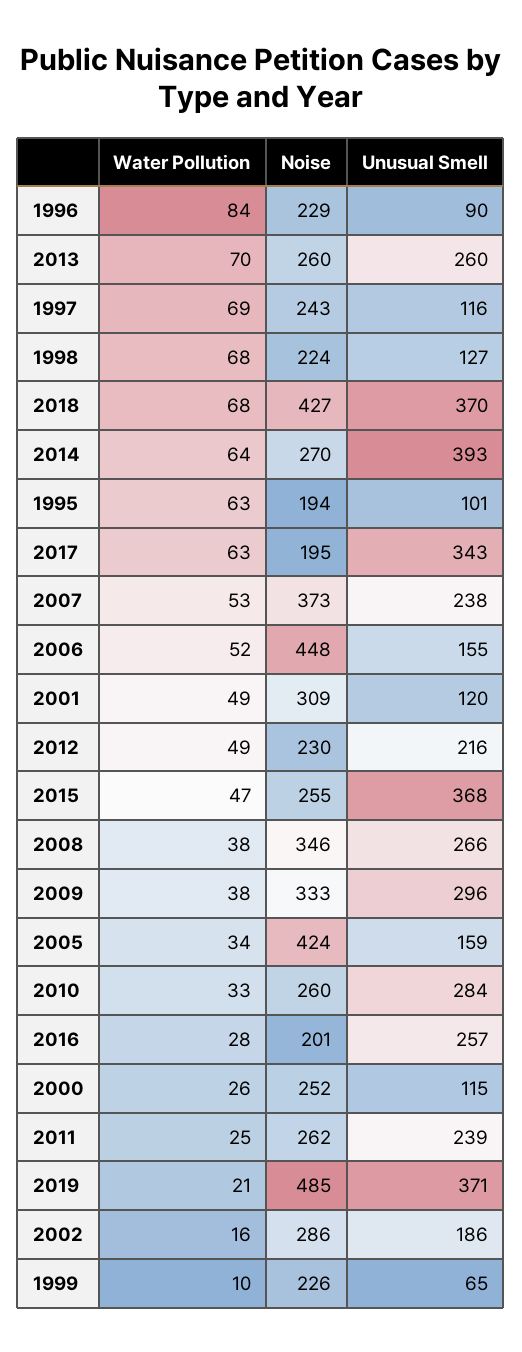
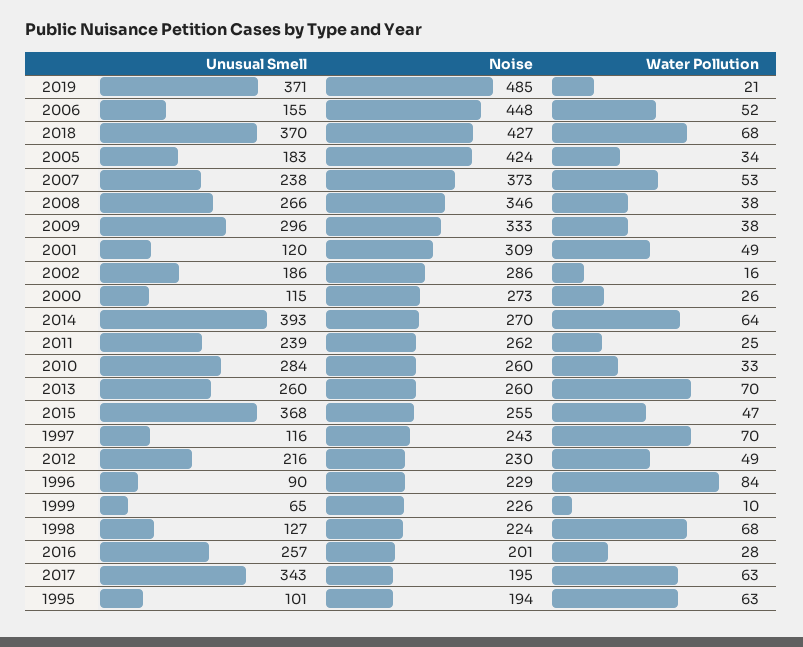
  {
    "Water Pollution": {
      "1996": 84,
      "2013": 70,
-     "1997": 69,
+     "1997": 70,
      "1998": 68,
      "2018": 68,
      "2014": 64,
      "1995": 63,
      "2017": 63,
      "2007": 53,
      "2006": 52,
      "2001": 49,
      "2012": 49,
      "2015": 47,
      "2008": 38,
      "2009": 38,
      "2005": 34,
      "2010": 33,
      "2016": 28,
      "2000": 26,
      "2011": 25,
      "2019": 21,
      "2002": 16,
      "1999": 10
    },
    "Noise": {
      "1996": 229,
      "2013": 260,
      "1997": 243,
      "1998": 224,
      "2018": 427,
      "2014": 270,
      "1995": 194,
      "2017": 195,
      "2007": 373,
      "2006": 448,
      "2001": 309,
      "2012": 230,
      "2015": 255,
      "2008": 346,
      "2009": 333,
      "2005": 424,
      "2010": 260,
      "2016": 201,
-     "2000": 252,
+     "2000": 273,
      "2011": 262,
      "2019": 485,
      "2002": 286,
      "1999": 226
    },
    "Unusual Smell": {
      "1996": 90,
      "2013": 260,
      "1997": 116,
      "1998": 127,
      "2018": 370,
      "2014": 393,
      "1995": 101,
      "2017": 343,
      "2007": 238,
      "2006": 155,
      "2001": 120,
      "2012": 216,
      "2015": 368,
      "2008": 266,
      "2009": 296,
-     "2005": 159,
+     "2005": 183,
      "2010": 284,
      "2016": 257,
      "2000": 115,
      "2011": 239,
      "2019": 371,
      "2002": 186,
      "1999": 65
    }
  }

